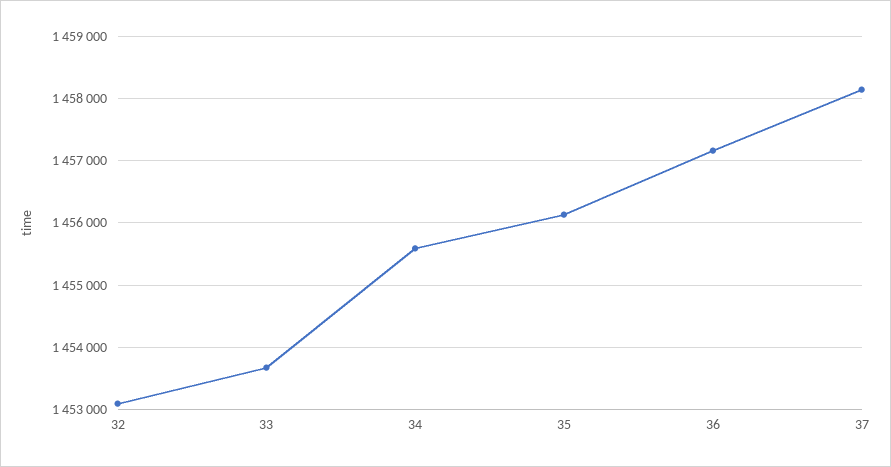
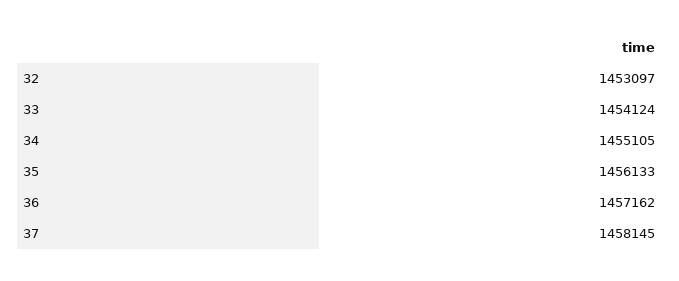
  {
    "32": 1453097,
-   "33": 1453700,
+   "33": 1454124,
-   "34": 1455600,
+   "34": 1455105,
    "35": 1456133,
    "36": 1457162,
    "37": 1458145
  }

